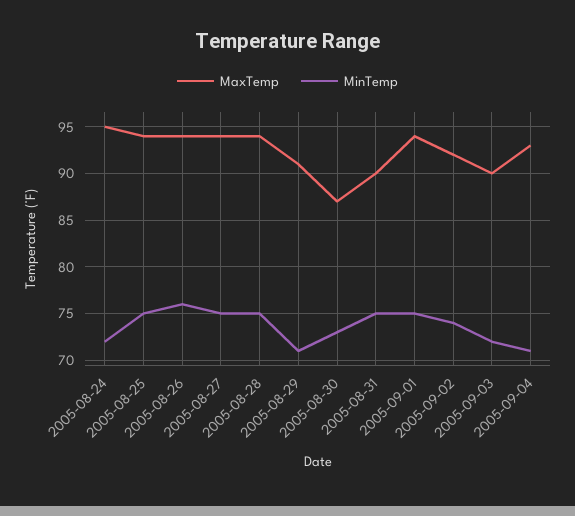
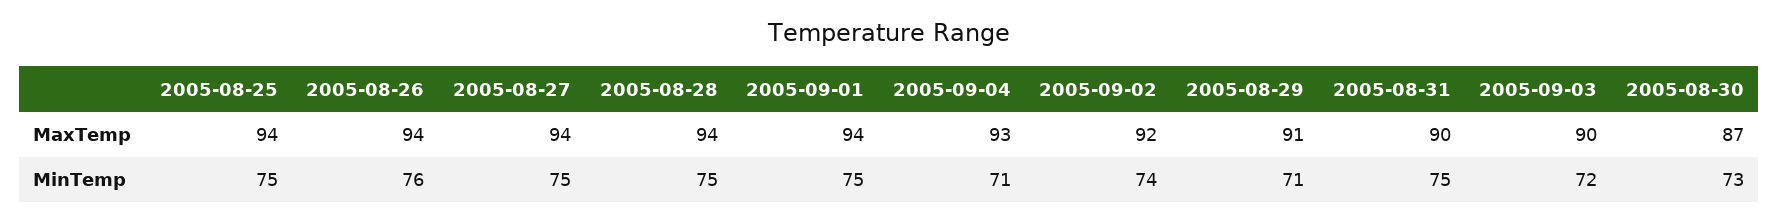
  {
    "MaxTemp": {
-     "2005-08-24": 95,
      "2005-08-25": 94,
      "2005-08-26": 94,
      "2005-08-27": 94,
      "2005-08-28": 94,
      "2005-08-29": 91,
      "2005-08-30": 87,
      "2005-08-31": 90,
      "2005-09-01": 94,
      "2005-09-02": 92,
      "2005-09-03": 90,
      "2005-09-04": 93
    },
    "MinTemp": {
-     "2005-08-24": 72,
      "2005-08-25": 75,
      "2005-08-26": 76,
      "2005-08-27": 75,
      "2005-08-28": 75,
      "2005-08-29": 71,
      "2005-08-30": 73,
      "2005-08-31": 75,
      "2005-09-01": 75,
      "2005-09-02": 74,
      "2005-09-03": 72,
      "2005-09-04": 71
    }
  }

